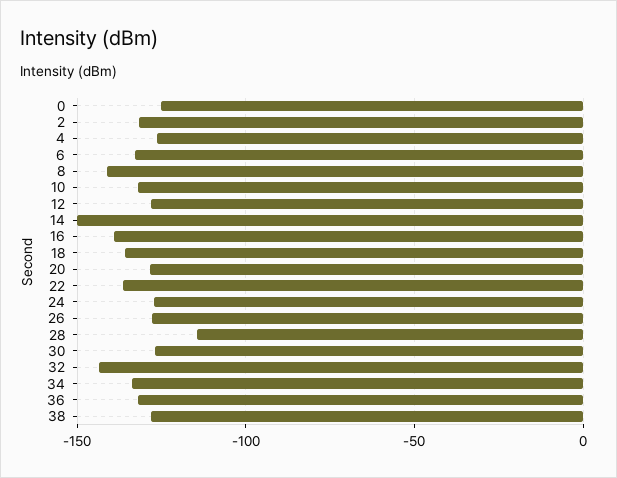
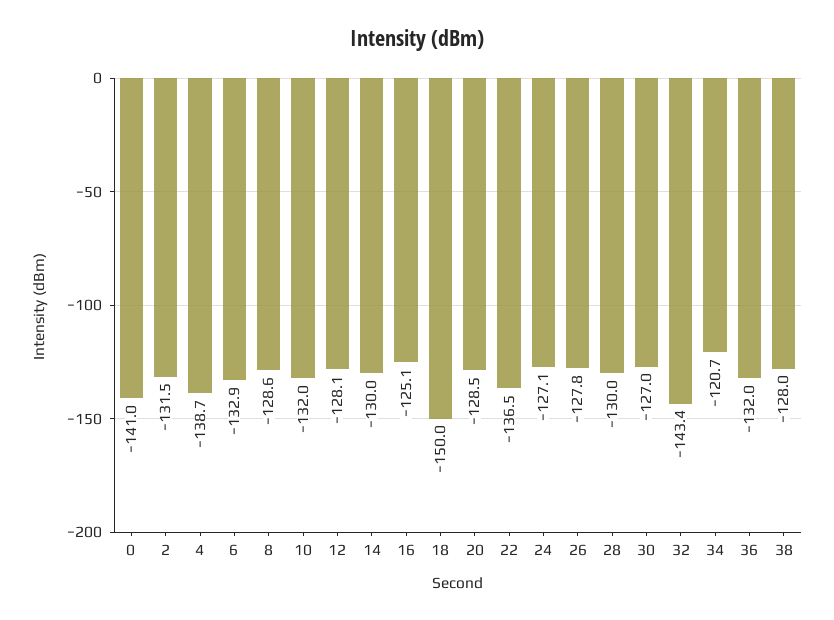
  {
-   "0": -125,
+   "0": -141,
    "2": -131.5,
-   "4": -125,
+   "4": -138.7,
    "6": -132.9,
-   "8": -140,
+   "8": -128.6,
    "10": -132,
    "12": -128.1,
-   "14": -150,
+   "14": -130,
-   "16": -140,
+   "16": -125.1,
-   "18": -135,
+   "18": -150,
    "20": -128.5,
    "22": -136.5,
    "24": -127.1,
    "26": -127.8,
-   "28": -115,
+   "28": -130,
    "30": -127,
    "32": -143.4,
-   "34": -135,
+   "34": -120.7,
    "36": -132,
    "38": -128
  }

